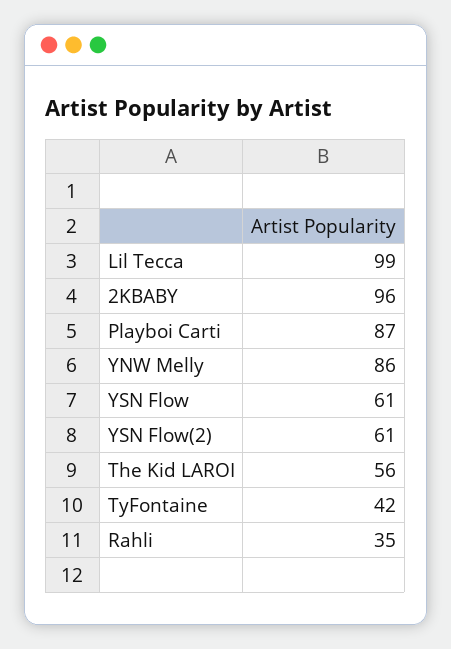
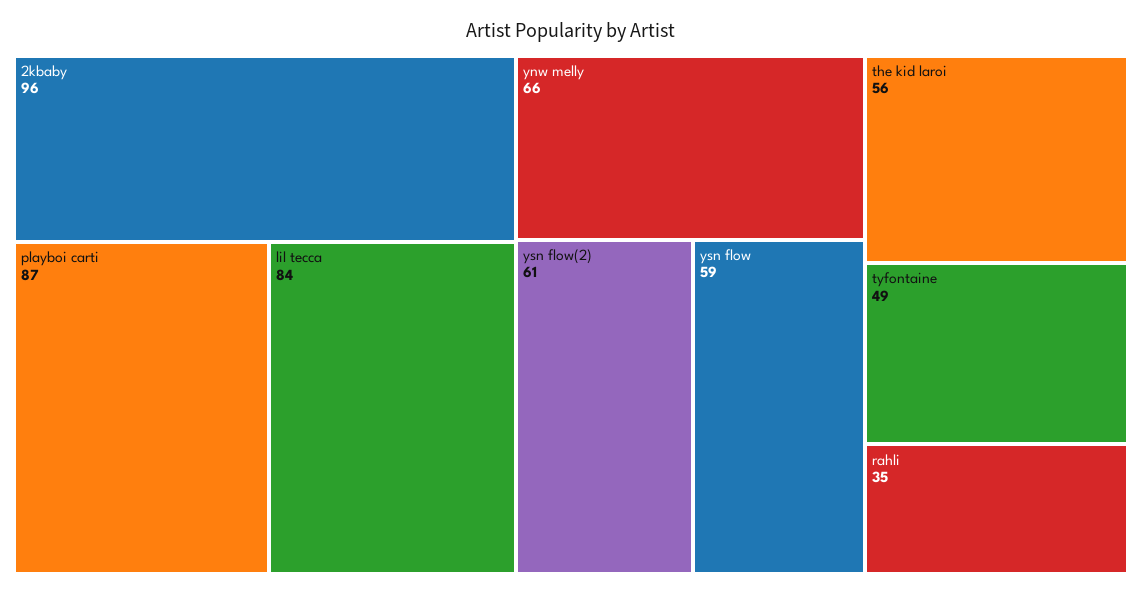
  {
-   "Lil Tecca": 99,
+   "Lil Tecca": 84,
    "2KBABY": 96,
    "Playboi Carti": 87,
-   "YNW Melly": 86,
+   "YNW Melly": 66,
-   "YSN Flow": 61,
+   "YSN Flow": 59,
    "YSN Flow(2)": 61,
    "The Kid LAROI": 56,
-   "TyFontaine": 42,
+   "TyFontaine": 49,
    "Rahli": 35
  }

